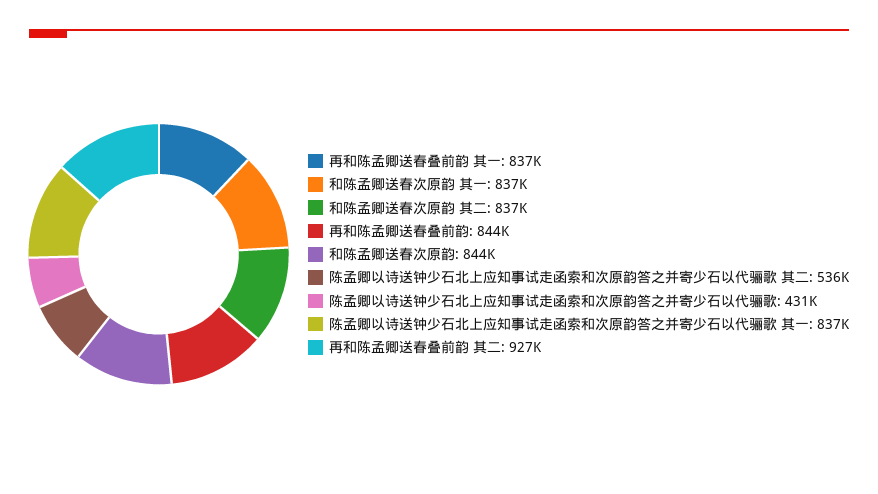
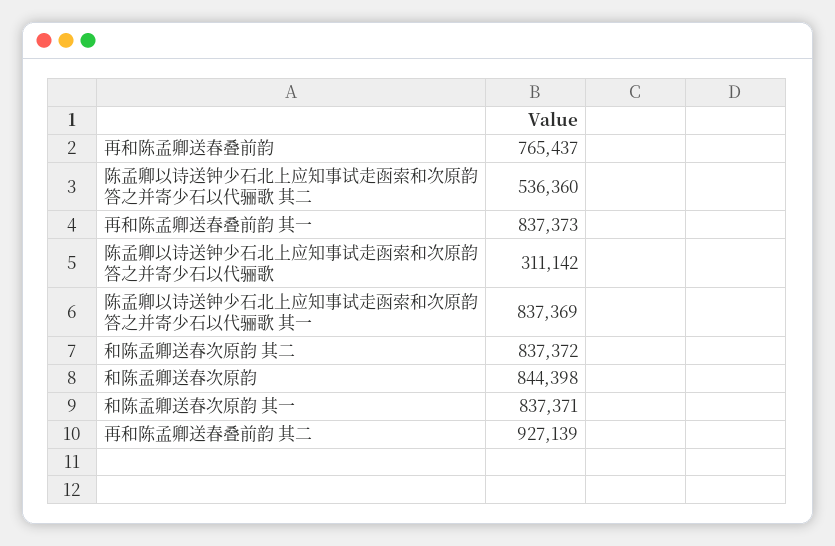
  {
    "再和陈孟卿送春叠前韵 其一": 837373,
    "和陈孟卿送春次原韵 其一": 837371,
    "和陈孟卿送春次原韵 其二": 837372,
-   "再和陈孟卿送春叠前韵": 844000,
+   "再和陈孟卿送春叠前韵": 765437,
    "和陈孟卿送春次原韵": 844398,
    "陈孟卿以诗送钟少石北上应知事试走函索和次原韵答之并寄少石以代骊歌 其二": 536360,
-   "陈孟卿以诗送钟少石北上应知事试走函索和次原韵答之并寄少石以代骊歌": 431000,
+   "陈孟卿以诗送钟少石北上应知事试走函索和次原韵答之并寄少石以代骊歌": 311142,
    "陈孟卿以诗送钟少石北上应知事试走函索和次原韵答之并寄少石以代骊歌 其一": 837369,
    "再和陈孟卿送春叠前韵 其二": 927139
  }

